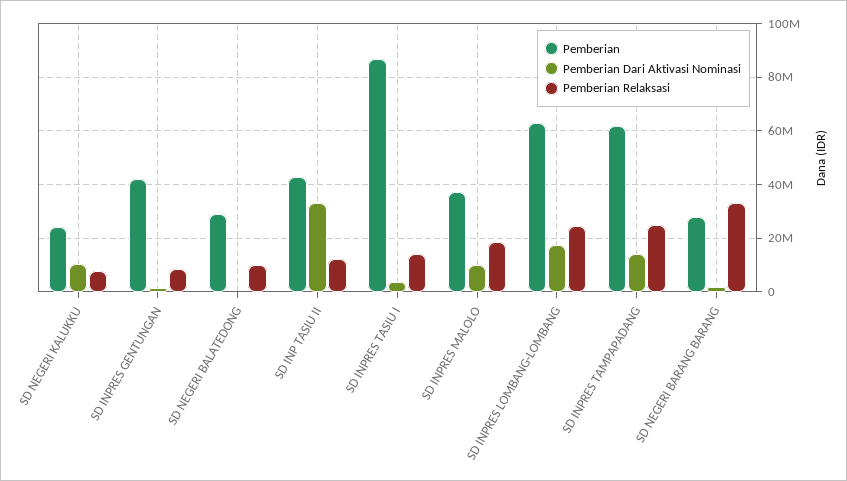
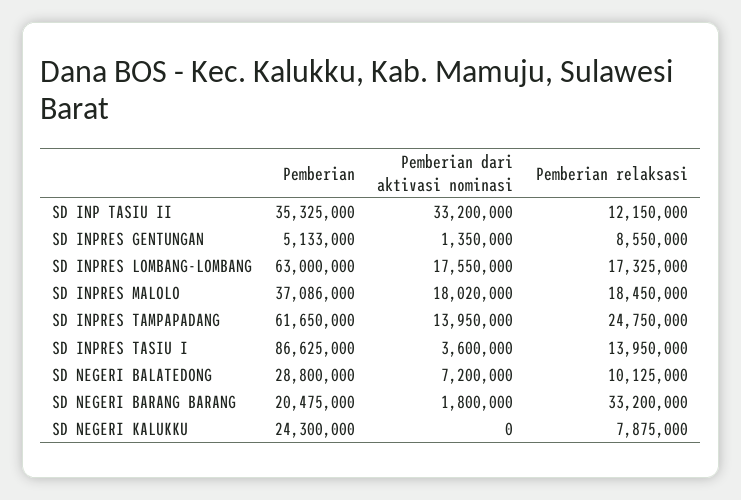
  {
    "Pemberian": {
      "SD NEGERI KALUKKU": 24300000,
-     "SD INPRES GENTUNGAN": 42500000,
+     "SD INPRES GENTUNGAN": 5133000,
      "SD NEGERI BALATEDONG": 28800000,
-     "SD INP TASIU II": 42500000,
+     "SD INP TASIU II": 35325000,
      "SD INPRES TASIU I": 86625000,
      "SD INPRES MALOLO": 37086000,
      "SD INPRES LOMBANG-LOMBANG": 63000000,
      "SD INPRES TAMPAPADANG": 61650000,
-     "SD NEGERI BARANG BARANG": 27500000
+     "SD NEGERI BARANG BARANG": 20475000
    },
    "Pemberian Dari Aktivasi Nominasi": {
-     "SD NEGERI KALUKKU": 10000000,
+     "SD NEGERI KALUKKU": 0,
      "SD INPRES GENTUNGAN": 1350000,
-     "SD NEGERI BALATEDONG": 0,
+     "SD NEGERI BALATEDONG": 7200000,
      "SD INP TASIU II": 33200000,
      "SD INPRES TASIU I": 3600000,
-     "SD INPRES MALOLO": 10000000,
+     "SD INPRES MALOLO": 18020000,
      "SD INPRES LOMBANG-LOMBANG": 17550000,
      "SD INPRES TAMPAPADANG": 13950000,
      "SD NEGERI BARANG BARANG": 1800000
    },
    "Pemberian Relaksasi": {
      "SD NEGERI KALUKKU": 7875000,
      "SD INPRES GENTUNGAN": 8550000,
      "SD NEGERI BALATEDONG": 10125000,
      "SD INP TASIU II": 12150000,
      "SD INPRES TASIU I": 13950000,
      "SD INPRES MALOLO": 18450000,
-     "SD INPRES LOMBANG-LOMBANG": 25000000,
+     "SD INPRES LOMBANG-LOMBANG": 17325000,
      "SD INPRES TAMPAPADANG": 24750000,
      "SD NEGERI BARANG BARANG": 33200000
    }
  }

